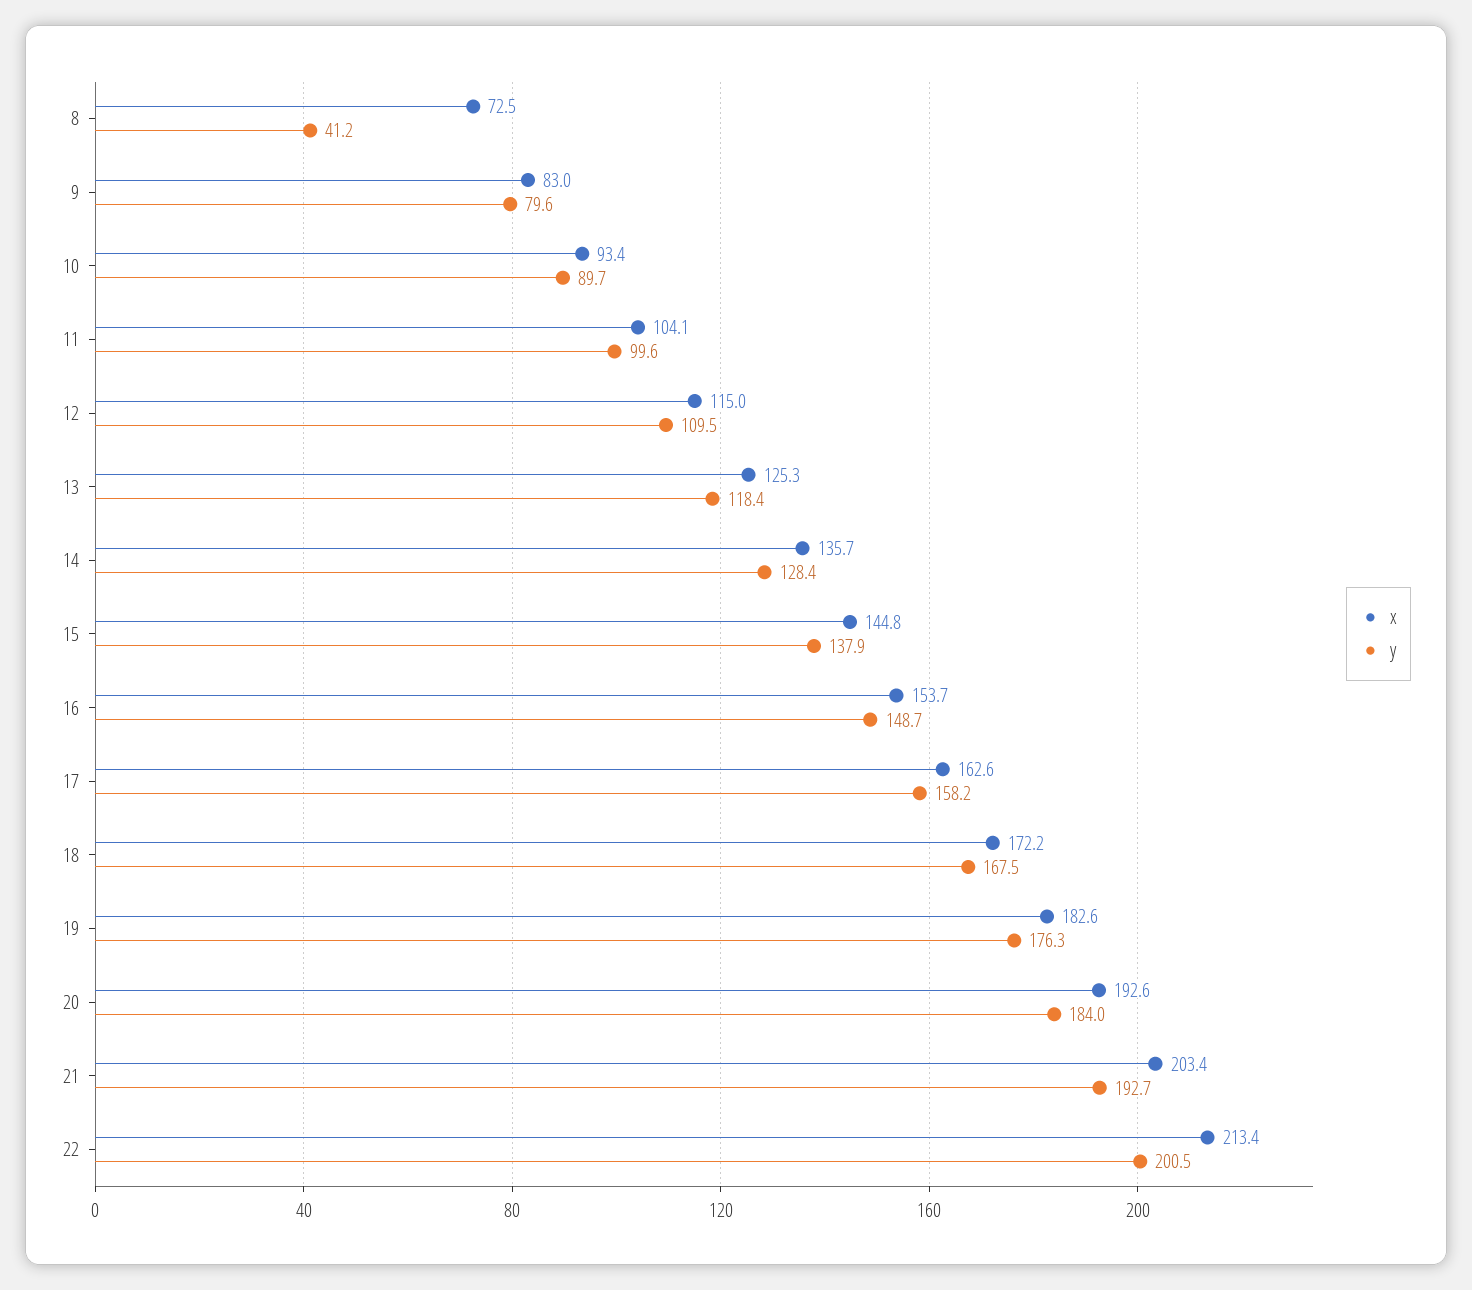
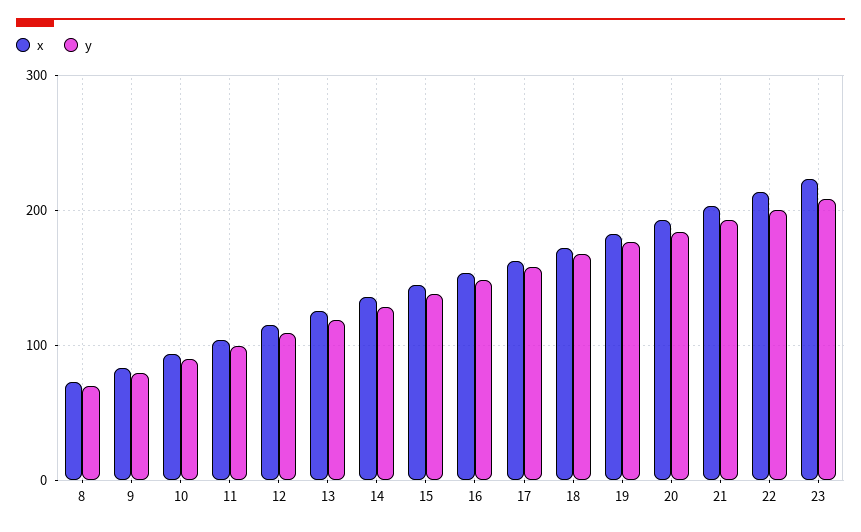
  {
    "x": {
      "8": 72.5,
      "9": 83,
      "10": 93.4,
      "11": 104.1,
      "12": 115,
      "13": 125.3,
      "14": 135.7,
      "15": 144.8,
      "16": 153.7,
      "17": 162.6,
      "18": 172.2,
      "19": 182.6,
      "20": 192.6,
      "21": 203.4,
-     "22": 213.4
+     "22": 213.4,
+     "23": 220
    },
    "y": {
-     "8": 41.2,
+     "8": 70,
      "9": 79.6,
      "10": 89.7,
      "11": 99.6,
      "12": 109.5,
      "13": 118.4,
      "14": 128.4,
      "15": 137.9,
      "16": 148.7,
      "17": 158.2,
      "18": 167.5,
      "19": 176.3,
      "20": 184,
      "21": 192.7,
-     "22": 200.5
+     "22": 200.5,
+     "23": 210
    }
  }

